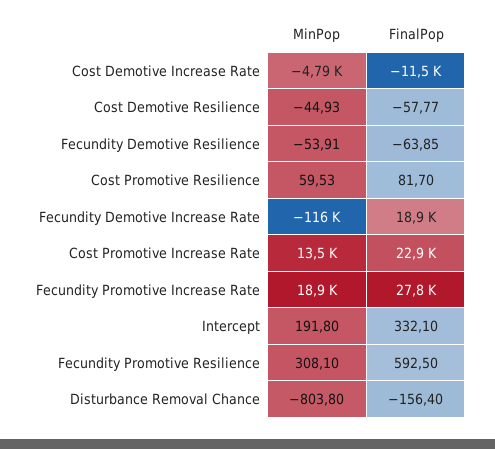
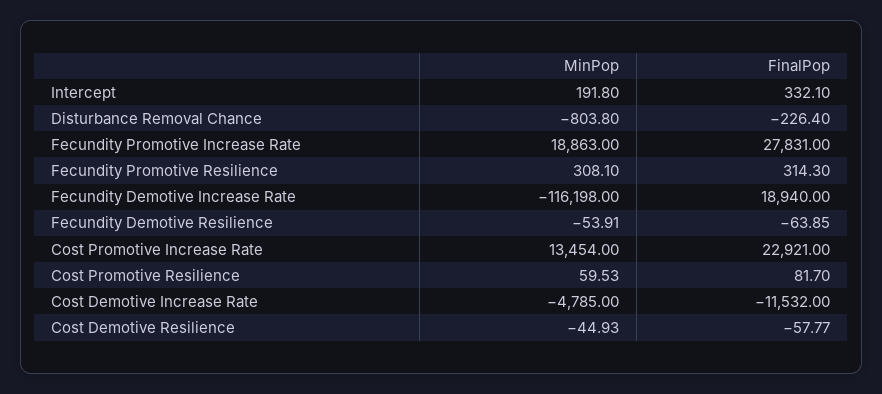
  {
    "MinPop": {
      "Cost Demotive Increase Rate": -4785,
      "Cost Demotive Resilience": -44.93,
      "Fecundity Demotive Resilience": -53.91,
      "Cost Promotive Resilience": 59.53,
      "Fecundity Demotive Increase Rate": -116198,
      "Cost Promotive Increase Rate": 13454,
      "Fecundity Promotive Increase Rate": 18863,
      "Intercept": 191.8,
      "Fecundity Promotive Resilience": 308.1,
      "Disturbance Removal Chance": -803.8
    },
    "FinalPop": {
      "Cost Demotive Increase Rate": -11532,
      "Cost Demotive Resilience": -57.77,
      "Fecundity Demotive Resilience": -63.85,
      "Cost Promotive Resilience": 81.7,
      "Fecundity Demotive Increase Rate": 18940,
      "Cost Promotive Increase Rate": 22921,
      "Fecundity Promotive Increase Rate": 27831,
      "Intercept": 332.1,
-     "Fecundity Promotive Resilience": 592.5,
+     "Fecundity Promotive Resilience": 314.3,
-     "Disturbance Removal Chance": -156.4
+     "Disturbance Removal Chance": -226.4
    }
  }

